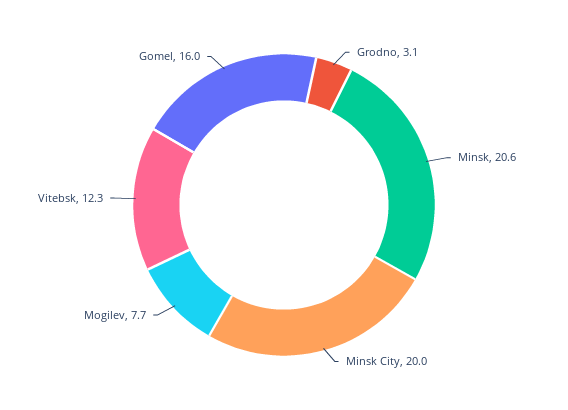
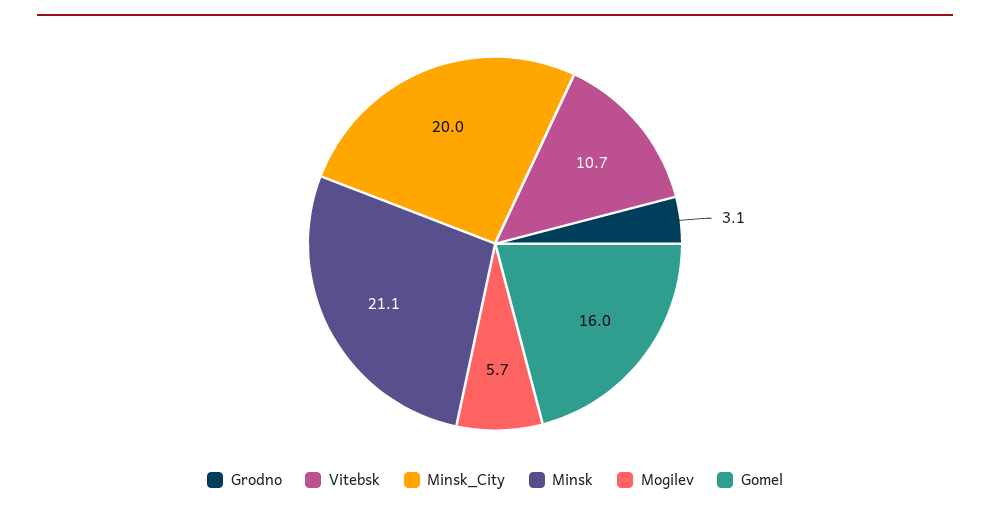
  {
    "Grodno": 3.1,
-   "Minsk": 20.6,
+   "Minsk": 21.1,
    "Minsk City": 20,
-   "Mogilev": 7.7,
+   "Mogilev": 5.7,
-   "Vitebsk": 12.3,
+   "Vitebsk": 10.7,
    "Gomel": 16
  }

